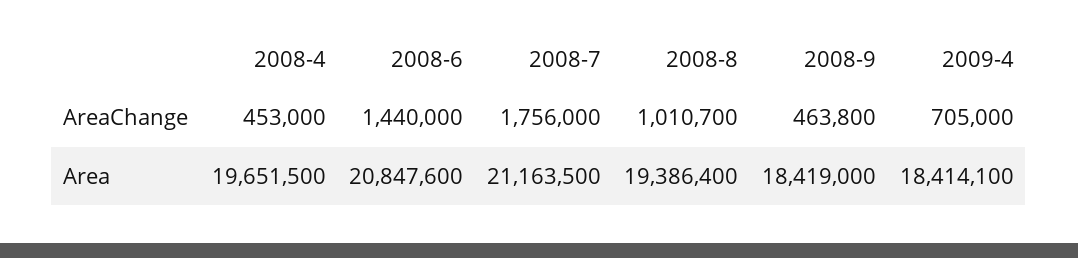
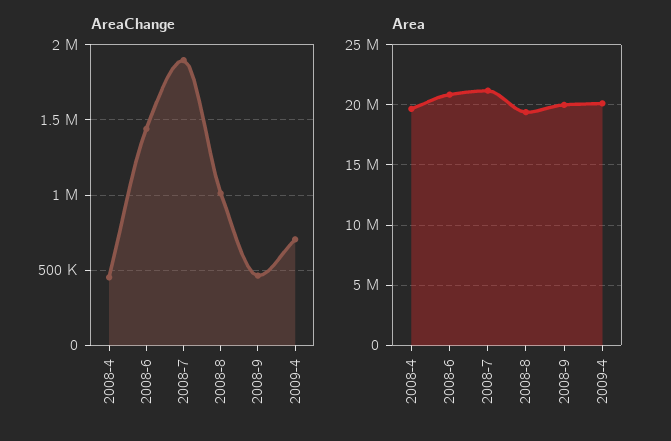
  {
    "AreaChange": {
      "2008-4": 453000,
      "2008-6": 1440000,
-     "2008-7": 1756000,
+     "2008-7": 1900000,
      "2008-8": 1010700,
      "2008-9": 463800,
      "2009-4": 705000
    },
    "Area": {
      "2008-4": 19651500,
      "2008-6": 20847600,
      "2008-7": 21163500,
      "2008-8": 19386400,
-     "2008-9": 18419000,
+     "2008-9": 20000000,
-     "2009-4": 18414100
+     "2009-4": 20000000
    }
  }

